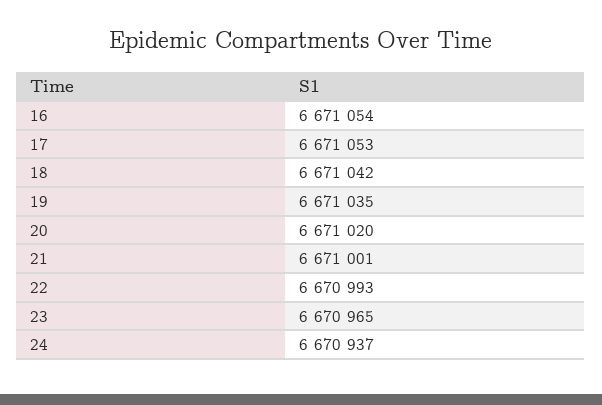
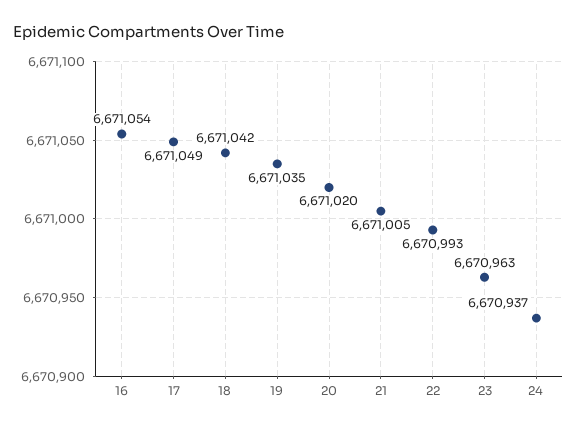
  {
    "16": 6671054,
-   "17": 6671053,
+   "17": 6671049,
    "18": 6671042,
    "19": 6671035,
    "20": 6671020,
-   "21": 6671001,
+   "21": 6671005,
    "22": 6670993,
-   "23": 6670965,
+   "23": 6670963,
    "24": 6670937
  }

